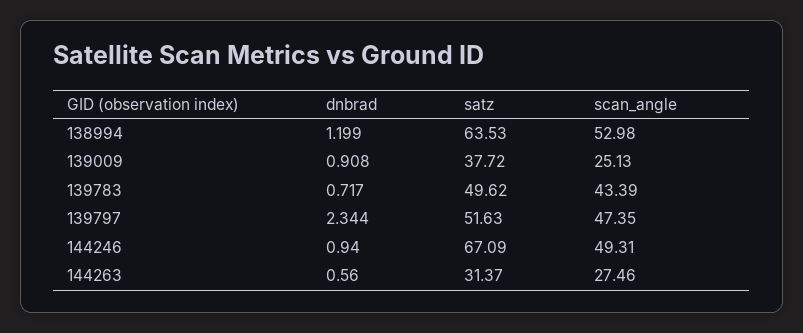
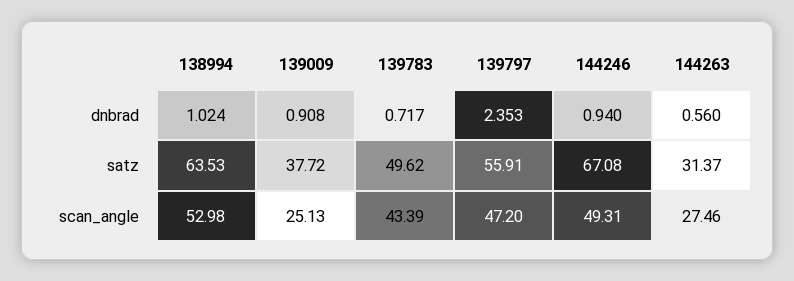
  {
    "dnbrad": {
-     "138994": 1.199,
+     "138994": 1.024,
      "139009": 0.908,
      "139783": 0.717,
-     "139797": 2.344,
+     "139797": 2.353,
      "144246": 0.94,
      "144263": 0.56
    },
    "satz": {
      "138994": 63.53,
      "139009": 37.72,
      "139783": 49.62,
-     "139797": 51.63,
+     "139797": 55.91,
-     "144246": 67.09,
+     "144246": 67.08,
      "144263": 31.37
    },
    "scan_angle": {
      "138994": 52.98,
      "139009": 25.13,
      "139783": 43.39,
-     "139797": 47.35,
+     "139797": 47.2,
      "144246": 49.31,
      "144263": 27.46
    }
  }

